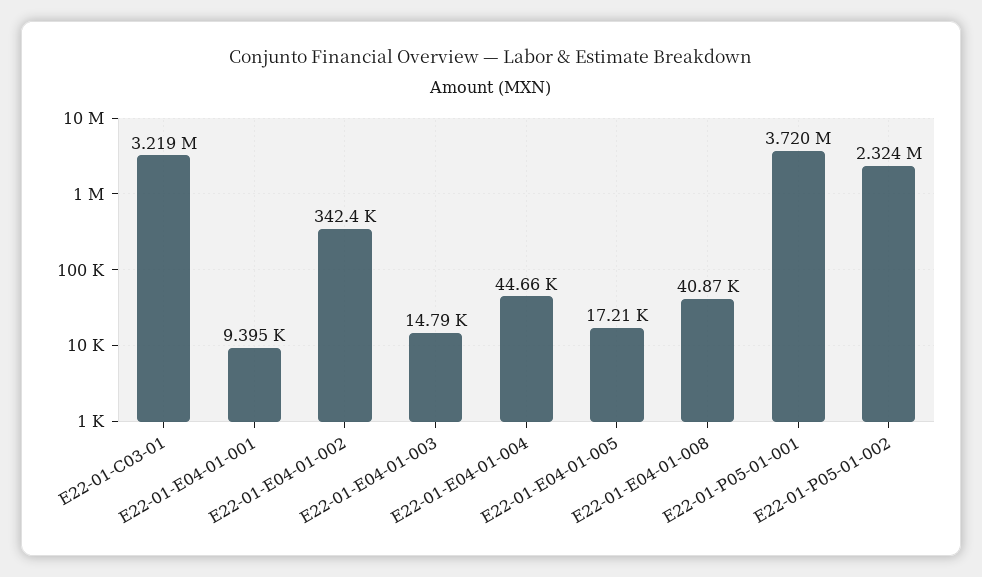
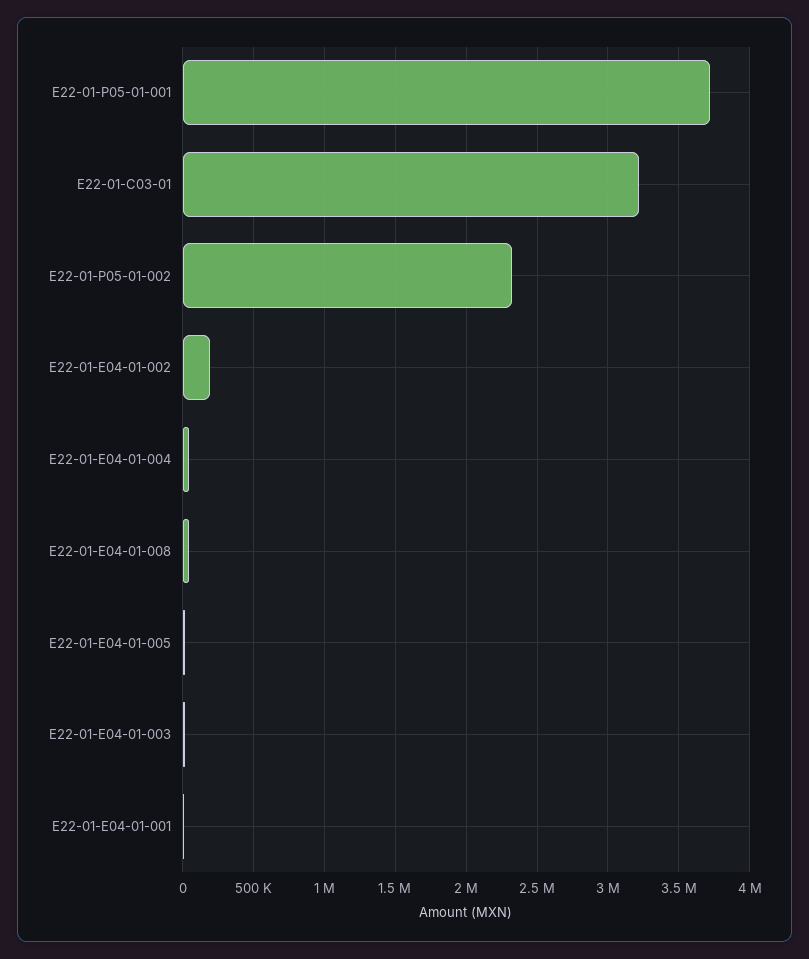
  {
    "E22-01-C03-01": 3219000,
    "E22-01-E04-01-001": 9395,
-   "E22-01-E04-01-002": 342400,
+   "E22-01-E04-01-002": 200000,
    "E22-01-E04-01-003": 14790,
    "E22-01-E04-01-004": 44660,
    "E22-01-E04-01-005": 17210,
    "E22-01-E04-01-008": 40870,
    "E22-01-P05-01-001": 3720000,
    "E22-01-P05-01-002": 2324000
  }

